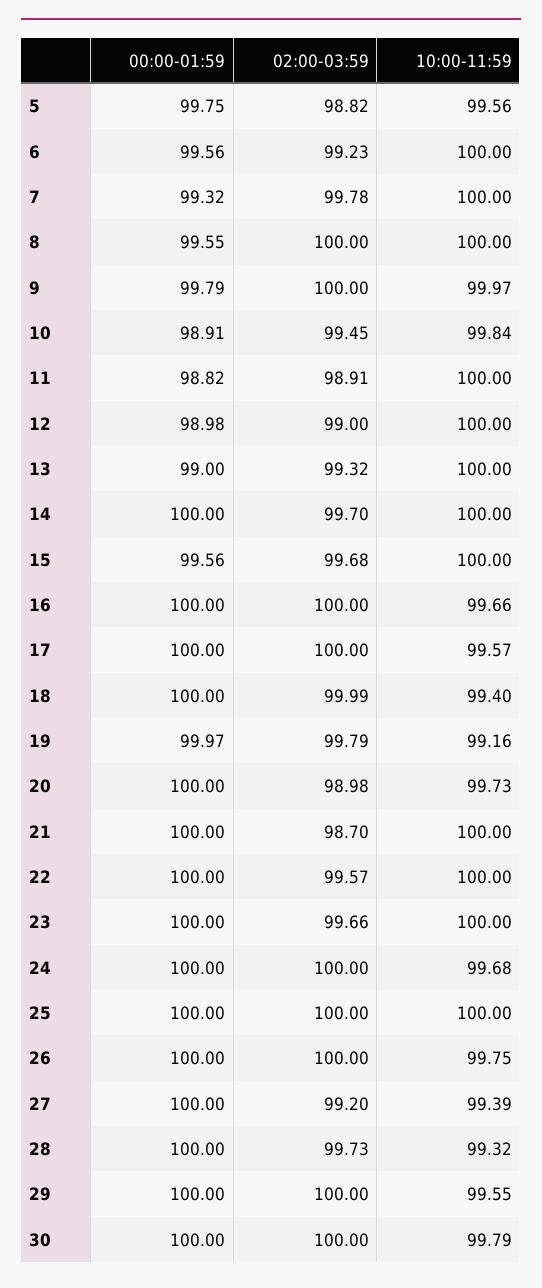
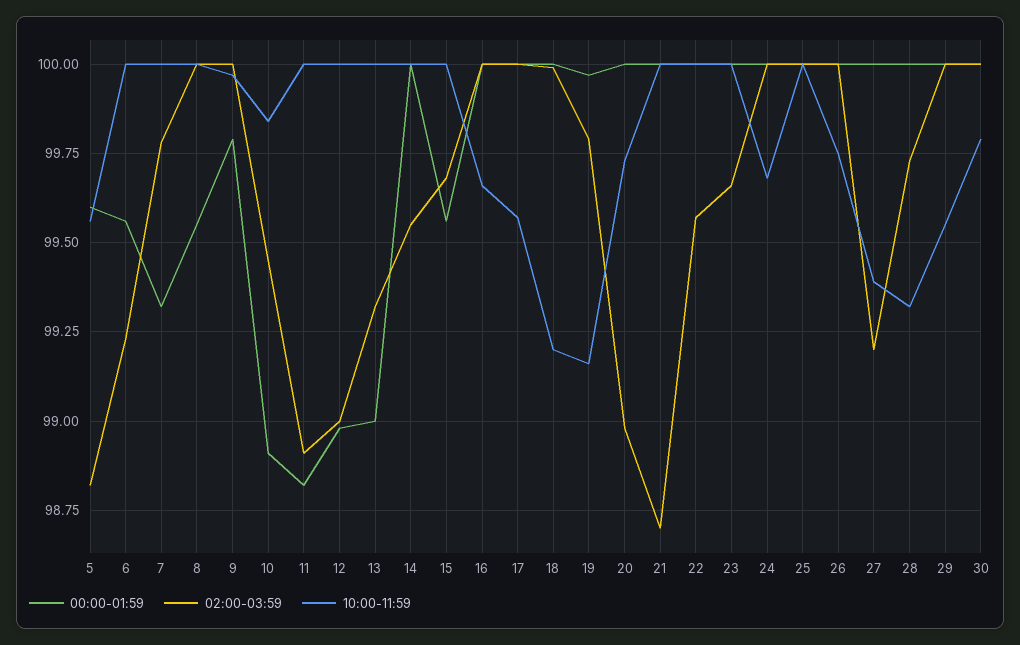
  {
    "00:00-01:59": {
-     "5": 99.75,
+     "5": 99.6,
      "6": 99.56,
      "7": 99.32,
      "8": 99.55,
      "9": 99.79,
      "10": 98.91,
      "11": 98.82,
      "12": 98.98,
      "13": 99,
      "14": 100,
      "15": 99.56,
      "16": 100,
      "17": 100,
      "18": 100,
      "19": 99.97,
      "20": 100,
      "21": 100,
      "22": 100,
      "23": 100,
      "24": 100,
      "25": 100,
      "26": 100,
      "27": 100,
      "28": 100,
      "29": 100,
      "30": 100
    },
    "02:00-03:59": {
      "5": 98.82,
      "6": 99.23,
      "7": 99.78,
      "8": 100,
      "9": 100,
      "10": 99.45,
      "11": 98.91,
      "12": 99,
      "13": 99.32,
-     "14": 99.7,
+     "14": 99.55,
      "15": 99.68,
      "16": 100,
      "17": 100,
      "18": 99.99,
      "19": 99.79,
      "20": 98.98,
      "21": 98.7,
      "22": 99.57,
      "23": 99.66,
      "24": 100,
      "25": 100,
      "26": 100,
      "27": 99.2,
      "28": 99.73,
      "29": 100,
      "30": 100
    },
    "10:00-11:59": {
      "5": 99.56,
      "6": 100,
      "7": 100,
      "8": 100,
      "9": 99.97,
      "10": 99.84,
      "11": 100,
      "12": 100,
      "13": 100,
      "14": 100,
      "15": 100,
      "16": 99.66,
      "17": 99.57,
-     "18": 99.4,
+     "18": 99.2,
      "19": 99.16,
      "20": 99.73,
      "21": 100,
      "22": 100,
      "23": 100,
      "24": 99.68,
      "25": 100,
      "26": 99.75,
      "27": 99.39,
      "28": 99.32,
      "29": 99.55,
      "30": 99.79
    }
  }

